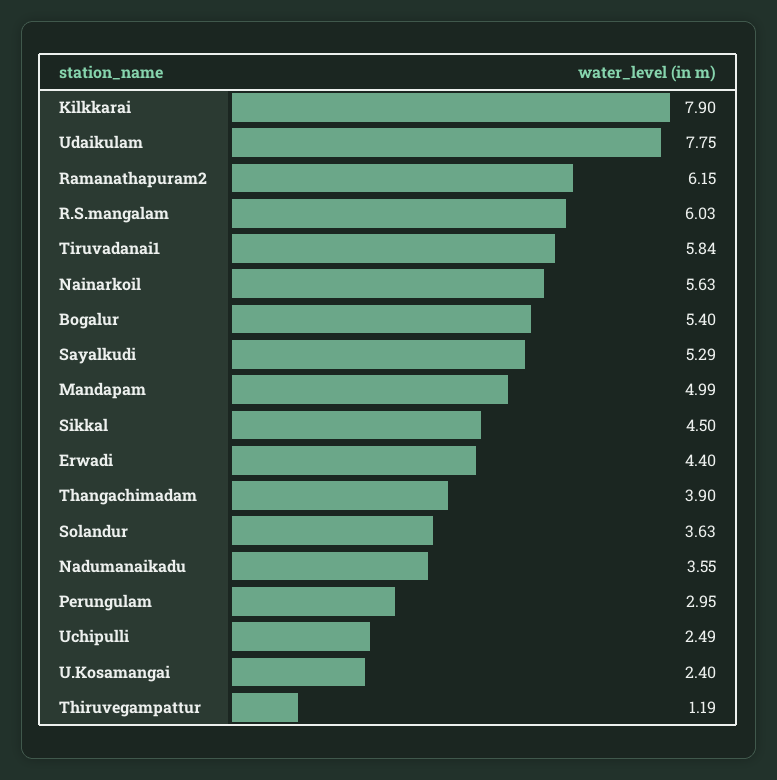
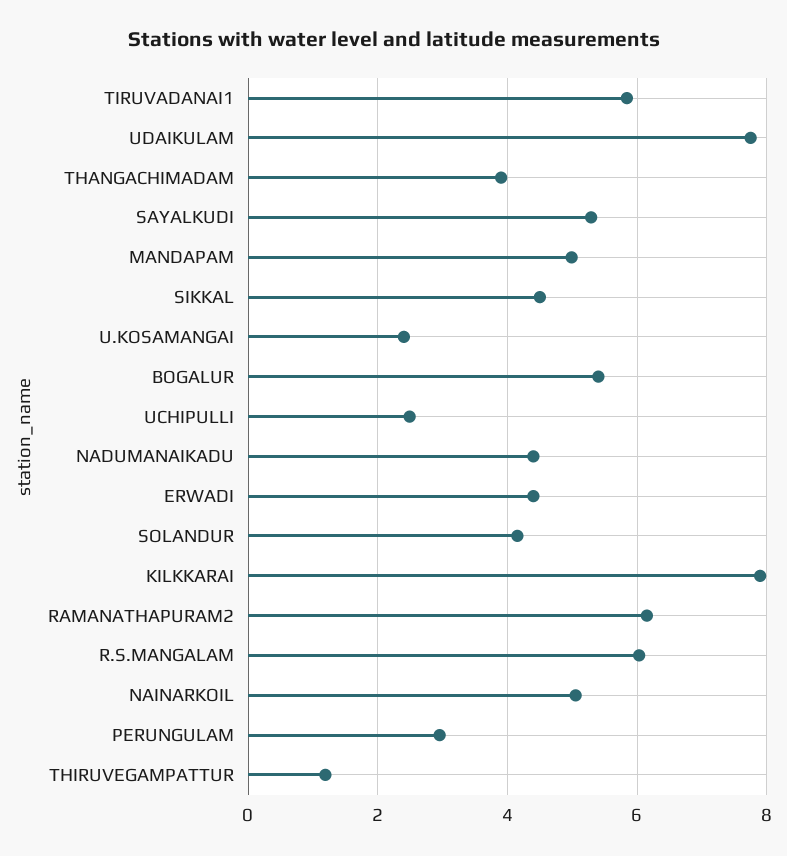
  {
    "Kilkkarai": 7.9,
    "Udaikulam": 7.75,
    "Ramanathapuram2": 6.15,
    "R.S.mangalam": 6.03,
    "Tiruvadanai1": 5.84,
-   "Nainarkoil": 5.63,
+   "Nainarkoil": 5,
    "Bogalur": 5.4,
    "Sayalkudi": 5.29,
    "Mandapam": 4.99,
    "Sikkal": 4.5,
    "Erwadi": 4.4,
    "Thangachimadam": 3.9,
-   "Solandur": 3.63,
+   "Solandur": 4.2,
-   "Nadumanaikadu": 3.55,
+   "Nadumanaikadu": 4.4,
    "Perungulam": 2.95,
    "Uchipulli": 2.49,
    "U.Kosamangai": 2.4,
    "Thiruvegampattur": 1.19
  }

